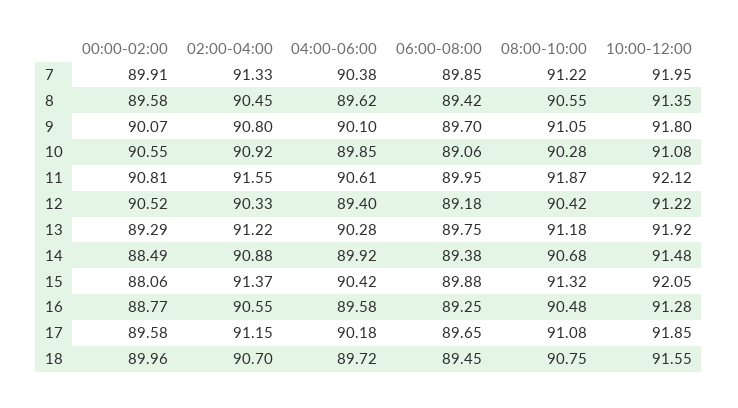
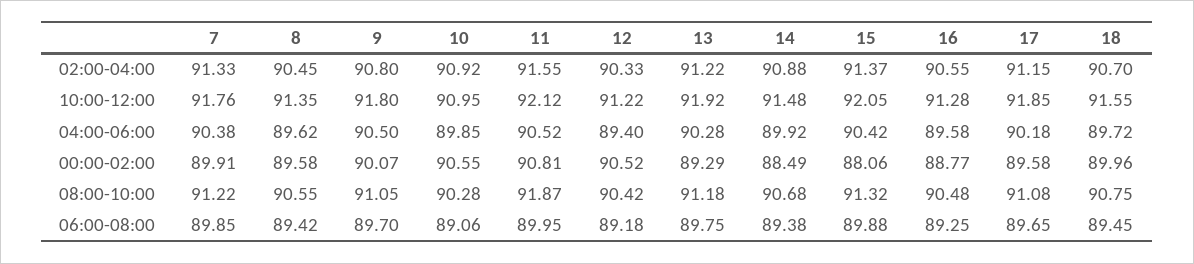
  {
    "00:00-02:00": {
      "7": 89.91,
      "8": 89.58,
      "9": 90.07,
      "10": 90.55,
      "11": 90.81,
      "12": 90.52,
      "13": 89.29,
      "14": 88.49,
      "15": 88.06,
      "16": 88.77,
      "17": 89.58,
      "18": 89.96
    },
    "02:00-04:00": {
      "7": 91.33,
      "8": 90.45,
      "9": 90.8,
      "10": 90.92,
      "11": 91.55,
      "12": 90.33,
      "13": 91.22,
      "14": 90.88,
      "15": 91.37,
      "16": 90.55,
      "17": 91.15,
      "18": 90.7
    },
    "04:00-06:00": {
      "7": 90.38,
      "8": 89.62,
-     "9": 90.1,
+     "9": 90.5,
      "10": 89.85,
-     "11": 90.61,
+     "11": 90.52,
      "12": 89.4,
      "13": 90.28,
      "14": 89.92,
      "15": 90.42,
      "16": 89.58,
      "17": 90.18,
      "18": 89.72
    },
    "06:00-08:00": {
      "7": 89.85,
      "8": 89.42,
      "9": 89.7,
      "10": 89.06,
      "11": 89.95,
      "12": 89.18,
      "13": 89.75,
      "14": 89.38,
      "15": 89.88,
      "16": 89.25,
      "17": 89.65,
      "18": 89.45
    },
    "08:00-10:00": {
      "7": 91.22,
      "8": 90.55,
      "9": 91.05,
      "10": 90.28,
      "11": 91.87,
      "12": 90.42,
      "13": 91.18,
      "14": 90.68,
      "15": 91.32,
      "16": 90.48,
      "17": 91.08,
      "18": 90.75
    },
    "10:00-12:00": {
-     "7": 91.95,
+     "7": 91.76,
      "8": 91.35,
      "9": 91.8,
-     "10": 91.08,
+     "10": 90.95,
      "11": 92.12,
      "12": 91.22,
      "13": 91.92,
      "14": 91.48,
      "15": 92.05,
      "16": 91.28,
      "17": 91.85,
      "18": 91.55
    }
  }

